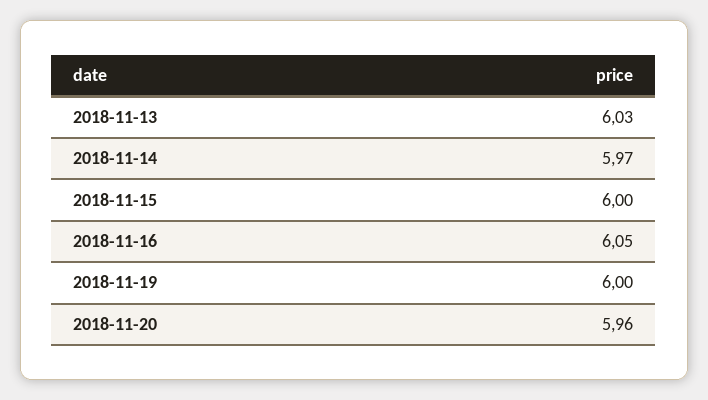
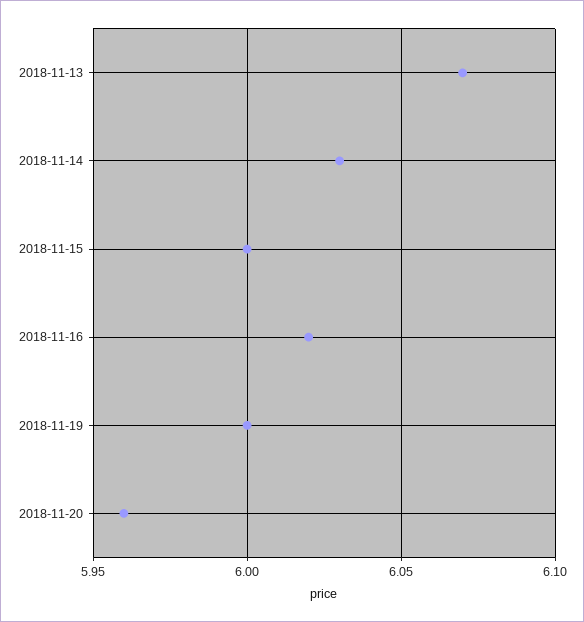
  {
-   "2018-11-13": 6.03,
+   "2018-11-13": 6.07,
-   "2018-11-14": 5.97,
+   "2018-11-14": 6.03,
    "2018-11-15": 6,
-   "2018-11-16": 6.05,
+   "2018-11-16": 6.02,
    "2018-11-19": 6,
    "2018-11-20": 5.96
  }

